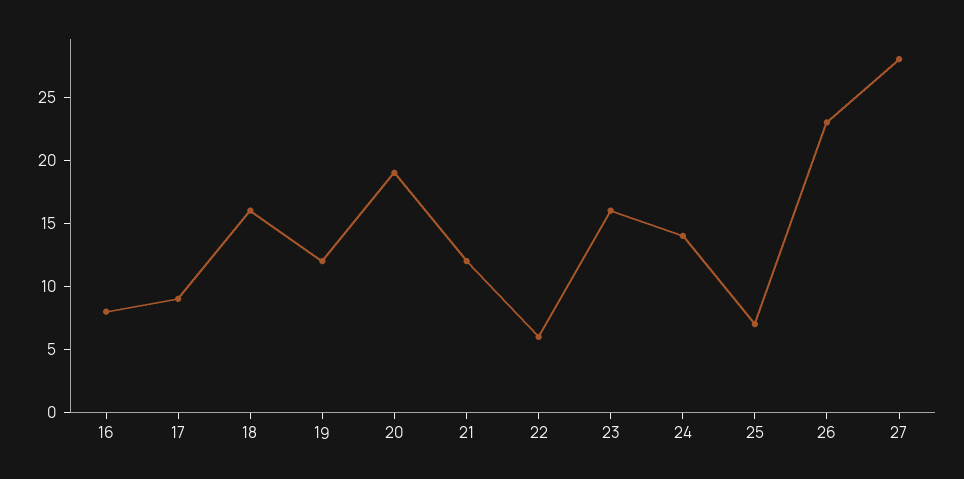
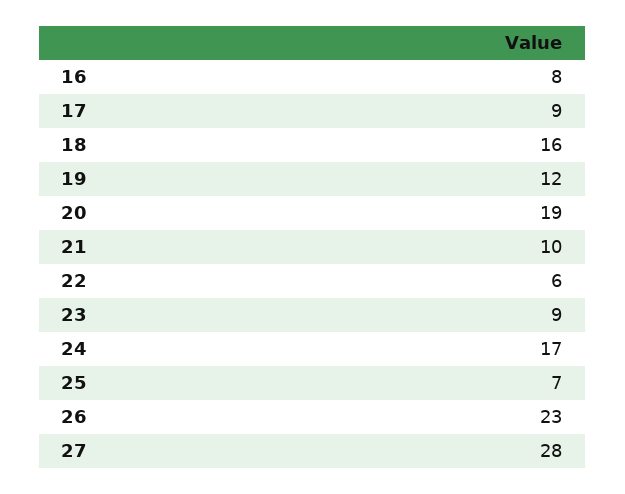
  {
    "16": 8,
    "17": 9,
    "18": 16,
    "19": 12,
    "20": 19,
-   "21": 12,
+   "21": 10,
    "22": 6,
-   "23": 16,
+   "23": 9,
-   "24": 14,
+   "24": 17,
    "25": 7,
    "26": 23,
    "27": 28
  }

